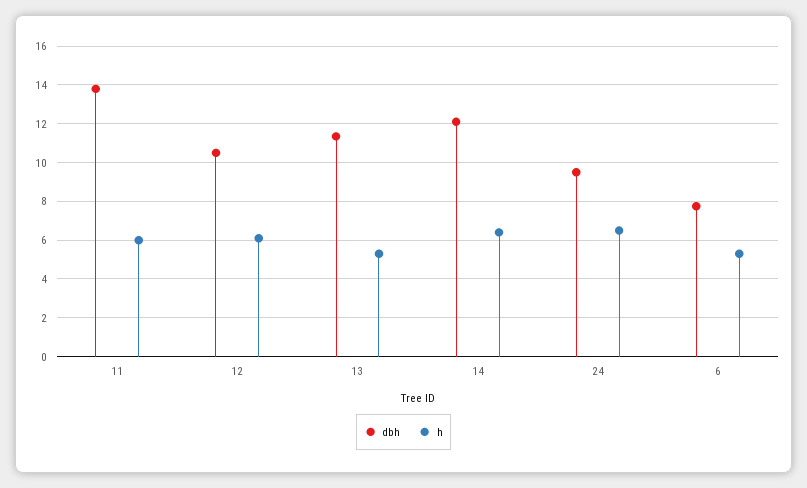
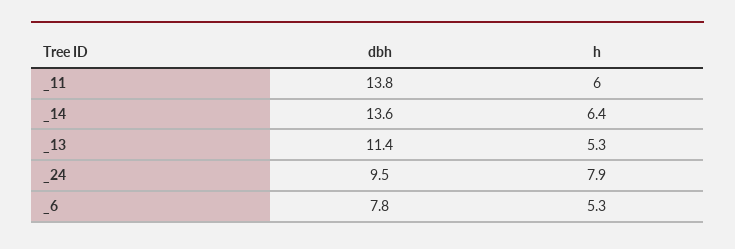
  {
    "dbh": {
      "11": 13.8,
-     "12": 10.5,
      "13": 11.4,
-     "14": 12,
+     "14": 13.6,
      "24": 9.5,
      "6": 7.8
    },
    "h": {
      "11": 6,
-     "12": 6,
      "13": 5.3,
      "14": 6.4,
-     "24": 6.5,
+     "24": 7.9,
      "6": 5.3
    }
  }

